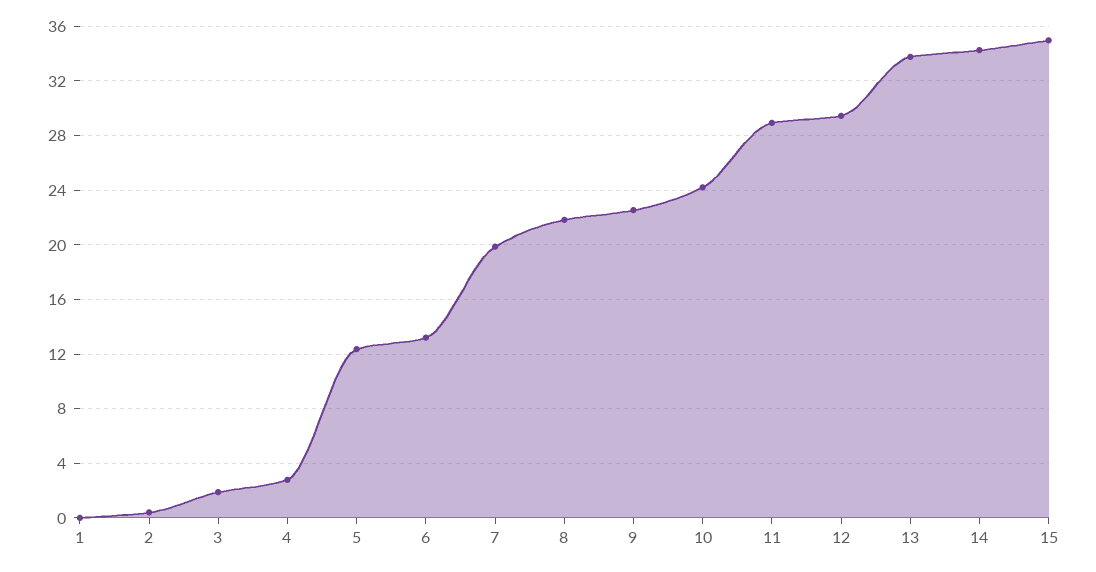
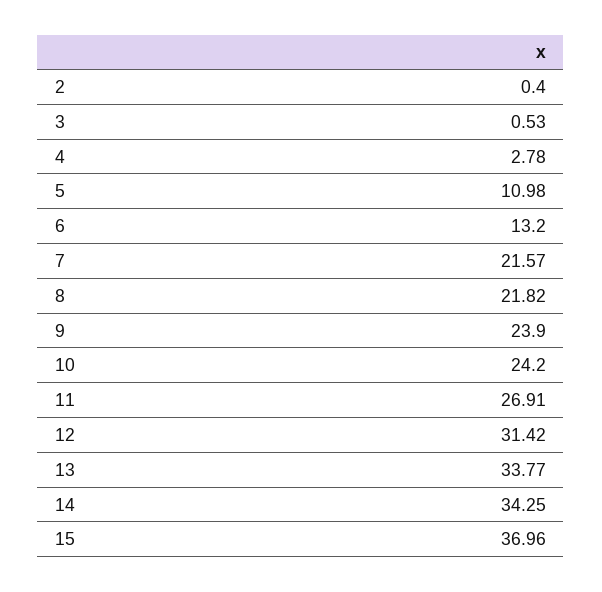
  {
-   "1": 0,
    "2": 0.4,
-   "3": 2,
+   "3": 0.53,
    "4": 2.78,
-   "5": 12.5,
+   "5": 10.98,
    "6": 13.2,
-   "7": 20,
+   "7": 21.57,
    "8": 21.82,
-   "9": 22.5,
+   "9": 23.9,
    "10": 24.2,
-   "11": 29,
+   "11": 26.91,
-   "12": 29.5,
+   "12": 31.42,
    "13": 33.77,
    "14": 34.25,
-   "15": 35
+   "15": 36.96
  }

